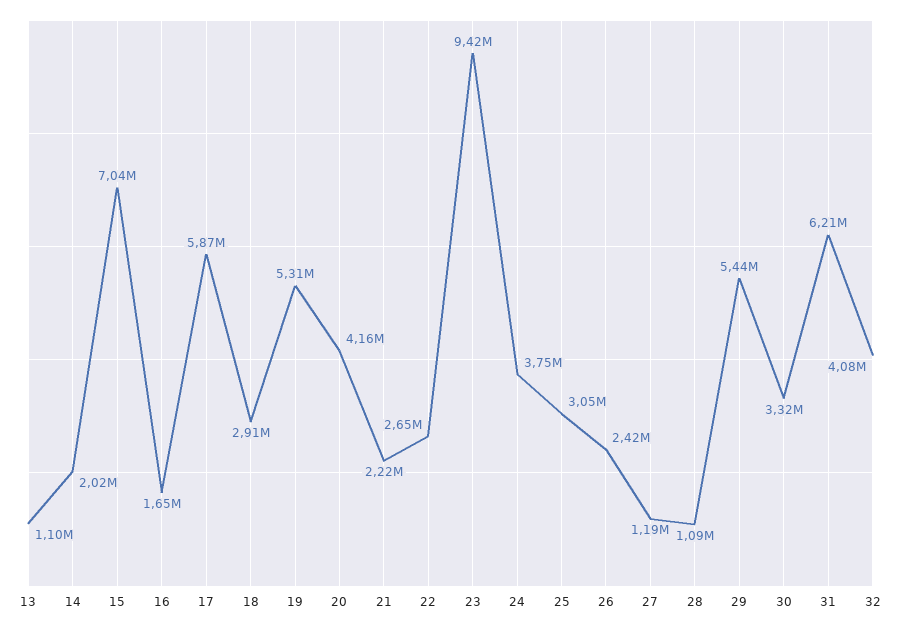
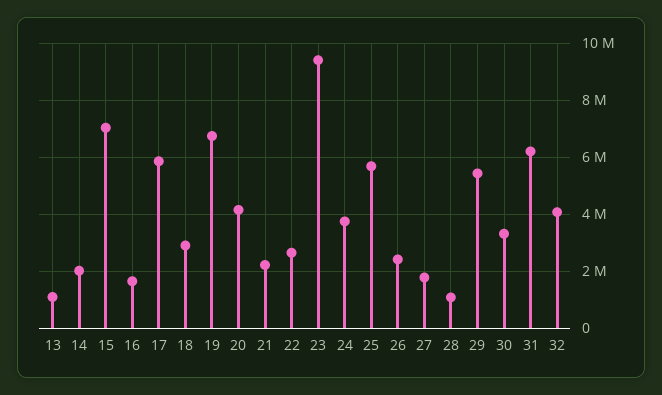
  {
    "13": 1100000,
    "14": 2020000,
    "15": 7040000,
    "16": 1650000,
    "17": 5870000,
    "18": 2910000,
-   "19": 5310000,
+   "19": 6750000,
    "20": 4160000,
    "21": 2220000,
    "22": 2650000,
    "23": 9420000,
    "24": 3750000,
-   "25": 3050000,
+   "25": 5750000,
    "26": 2420000,
-   "27": 1190000,
+   "27": 1750000,
    "28": 1090000,
    "29": 5440000,
    "30": 3320000,
    "31": 6210000,
    "32": 4080000
  }

